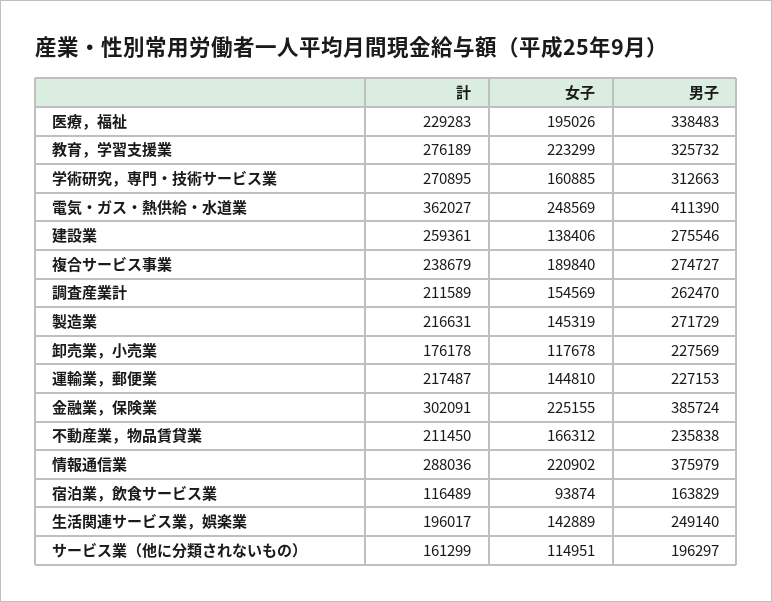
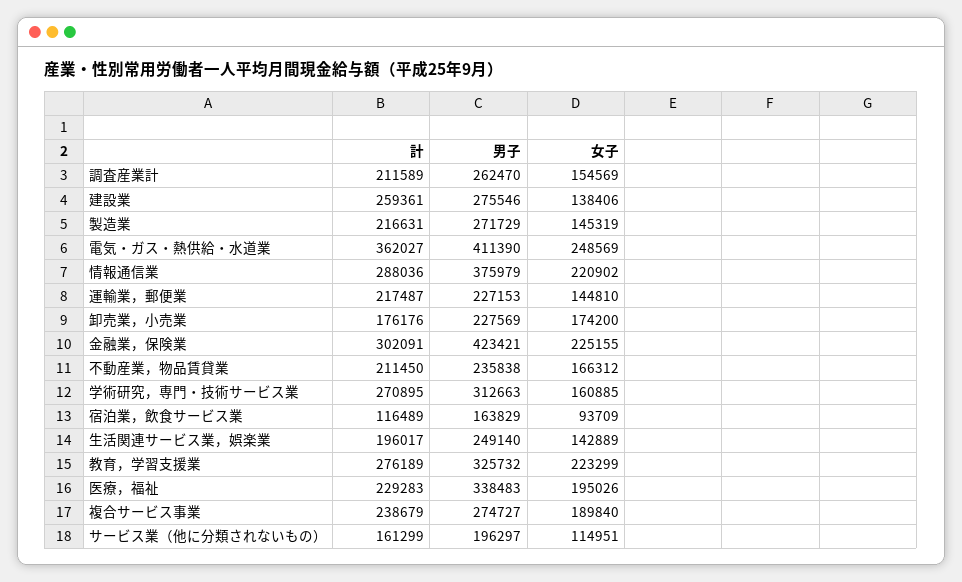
  {
    "計": {
      "医療，福祉": 229283,
      "教育，学習支援業": 276189,
      "学術研究，専門・技術サービス業": 270895,
      "電気・ガス・熱供給・水道業": 362027,
      "建設業": 259361,
      "複合サービス事業": 238679,
      "調査産業計": 211589,
      "製造業": 216631,
-     "卸売業，小売業": 176178,
+     "卸売業，小売業": 176176,
      "運輸業，郵便業": 217487,
      "金融業，保険業": 302091,
      "不動産業，物品賃貸業": 211450,
      "情報通信業": 288036,
      "宿泊業，飲食サービス業": 116489,
      "生活関連サービス業，娯楽業": 196017,
      "サービス業（他に分類されないもの）": 161299
    },
    "女子": {
      "医療，福祉": 195026,
      "教育，学習支援業": 223299,
      "学術研究，専門・技術サービス業": 160885,
      "電気・ガス・熱供給・水道業": 248569,
      "建設業": 138406,
      "複合サービス事業": 189840,
      "調査産業計": 154569,
      "製造業": 145319,
-     "卸売業，小売業": 117678,
+     "卸売業，小売業": 174200,
      "運輸業，郵便業": 144810,
      "金融業，保険業": 225155,
      "不動産業，物品賃貸業": 166312,
      "情報通信業": 220902,
-     "宿泊業，飲食サービス業": 93874,
+     "宿泊業，飲食サービス業": 93709,
      "生活関連サービス業，娯楽業": 142889,
      "サービス業（他に分類されないもの）": 114951
    },
    "男子": {
      "医療，福祉": 338483,
      "教育，学習支援業": 325732,
      "学術研究，専門・技術サービス業": 312663,
      "電気・ガス・熱供給・水道業": 411390,
      "建設業": 275546,
      "複合サービス事業": 274727,
      "調査産業計": 262470,
      "製造業": 271729,
      "卸売業，小売業": 227569,
      "運輸業，郵便業": 227153,
-     "金融業，保険業": 385724,
+     "金融業，保険業": 423421,
      "不動産業，物品賃貸業": 235838,
      "情報通信業": 375979,
      "宿泊業，飲食サービス業": 163829,
      "生活関連サービス業，娯楽業": 249140,
      "サービス業（他に分類されないもの）": 196297
    }
  }

